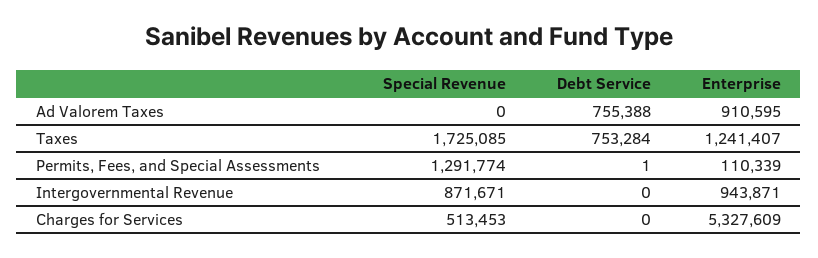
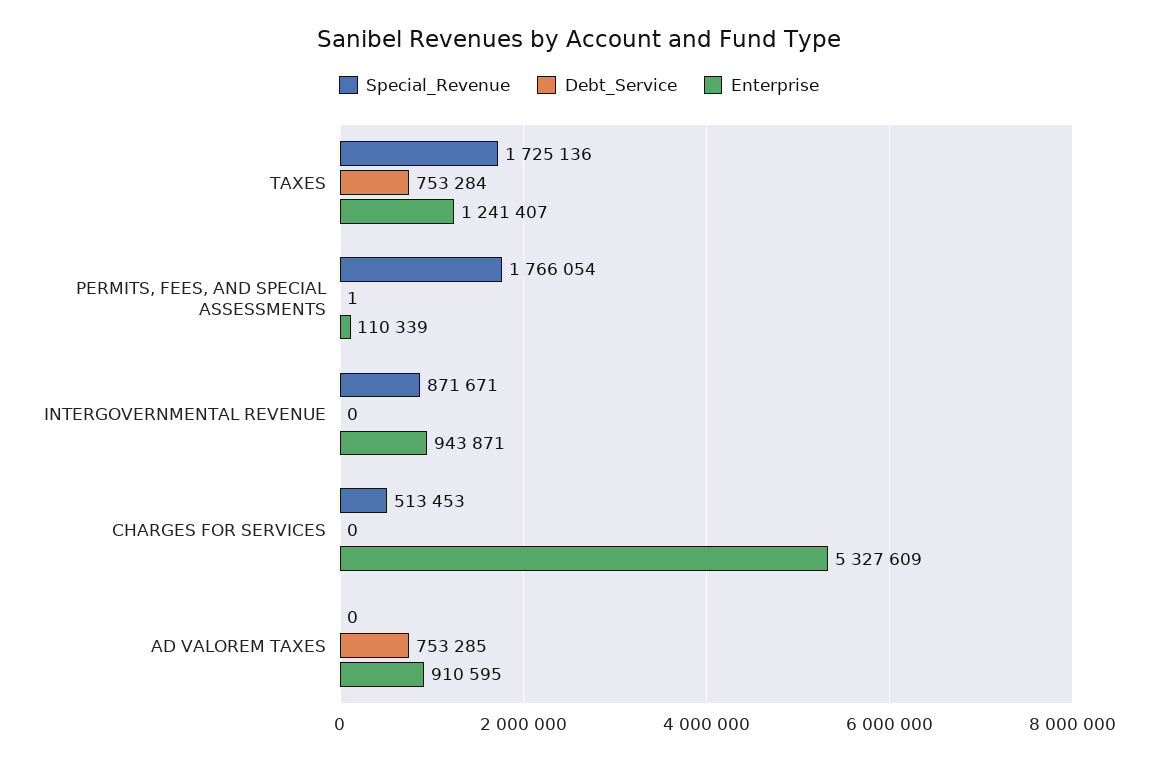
  {
    "Special Revenue": {
      "Ad Valorem Taxes": 0,
-     "Taxes": 1725085,
+     "Taxes": 1725136,
-     "Permits, Fees, and Special Assessments": 1291774,
+     "Permits, Fees, and Special Assessments": 1766054,
      "Intergovernmental Revenue": 871671,
      "Charges for Services": 513453
    },
    "Debt Service": {
-     "Ad Valorem Taxes": 755388,
+     "Ad Valorem Taxes": 753285,
      "Taxes": 753284,
      "Permits, Fees, and Special Assessments": 1,
      "Intergovernmental Revenue": 0,
      "Charges for Services": 0
    },
    "Enterprise": {
      "Ad Valorem Taxes": 910595,
      "Taxes": 1241407,
      "Permits, Fees, and Special Assessments": 110339,
      "Intergovernmental Revenue": 943871,
      "Charges for Services": 5327609
    }
  }

